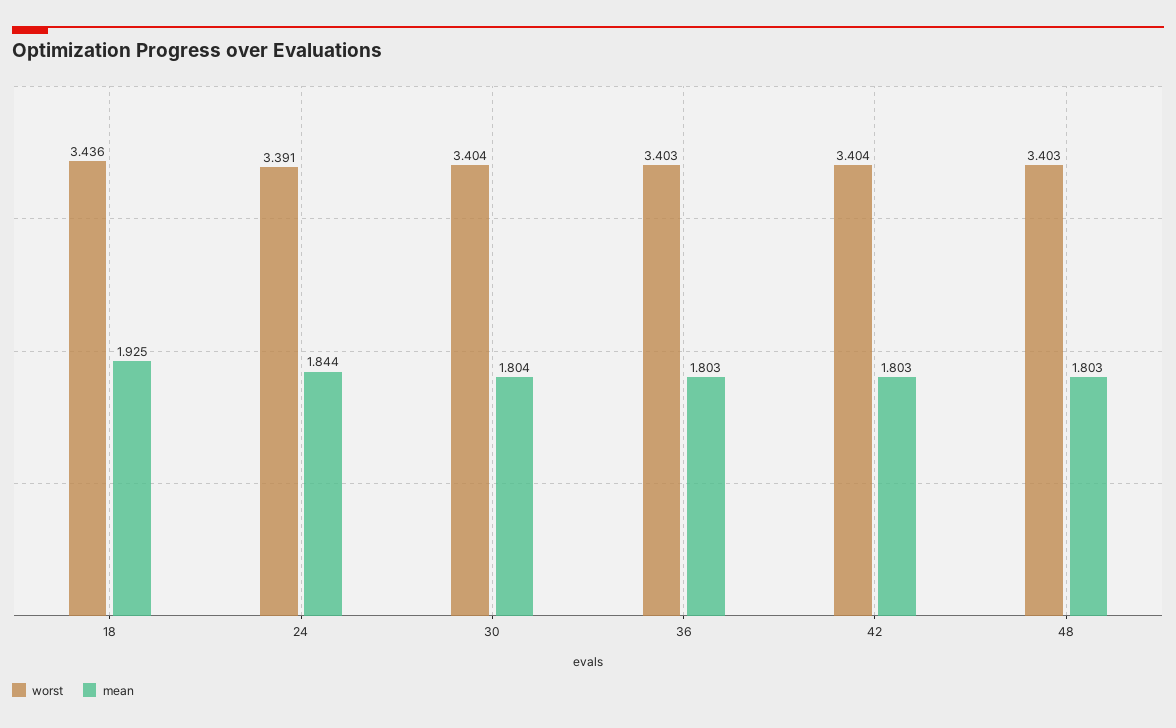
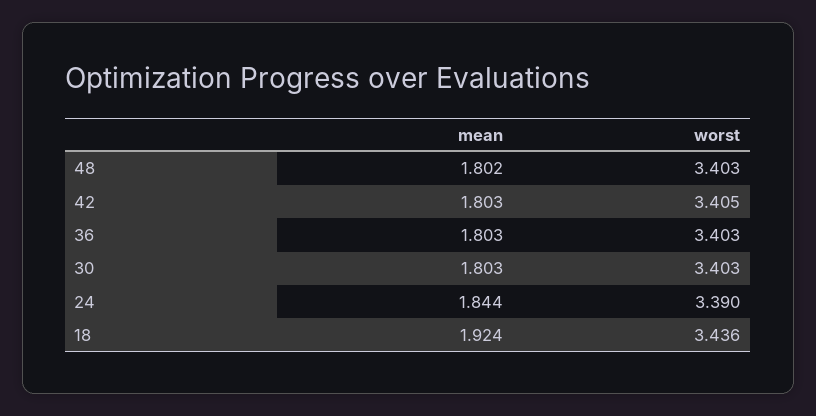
  {
    "worst": {
      "18": 3.436,
-     "24": 3.391,
+     "24": 3.39,
-     "30": 3.404,
+     "30": 3.403,
      "36": 3.403,
-     "42": 3.404,
+     "42": 3.405,
      "48": 3.403
    },
    "mean": {
-     "18": 1.925,
+     "18": 1.924,
      "24": 1.844,
-     "30": 1.804,
+     "30": 1.803,
      "36": 1.803,
      "42": 1.803,
-     "48": 1.803
+     "48": 1.802
    }
  }

